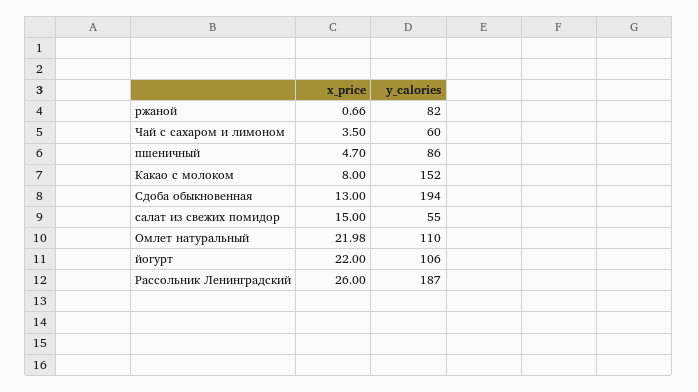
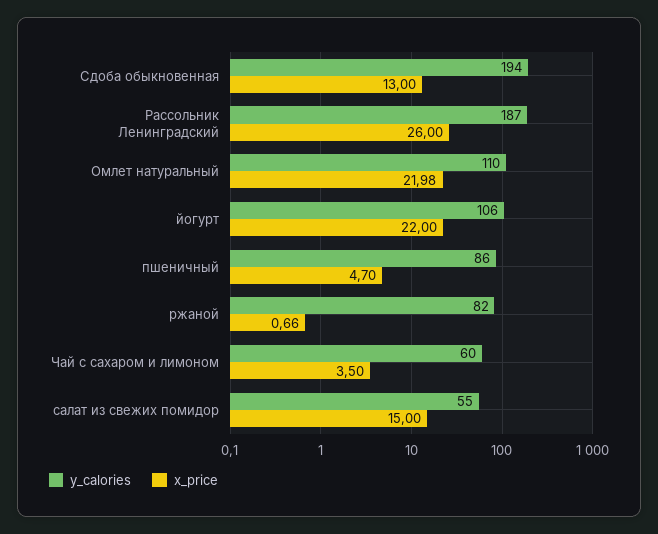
  {
    "x_price": {
      "ржаной": 0.66,
      "Чай с сахаром и лимоном": 3.5,
      "пшеничный": 4.7,
-     "Какао с молоком": 8,
      "Сдоба обыкновенная": 13,
      "салат из свежих помидор": 15,
      "Омлет натуральный": 21.98,
      "йогурт": 22,
      "Рассольник Ленинградский": 26
    },
    "y_calories": {
      "ржаной": 82,
      "Чай с сахаром и лимоном": 60,
      "пшеничный": 86,
-     "Какао с молоком": 152,
      "Сдоба обыкновенная": 194,
      "салат из свежих помидор": 55,
      "Омлет натуральный": 110,
      "йогурт": 106,
      "Рассольник Ленинградский": 187
    }
  }

